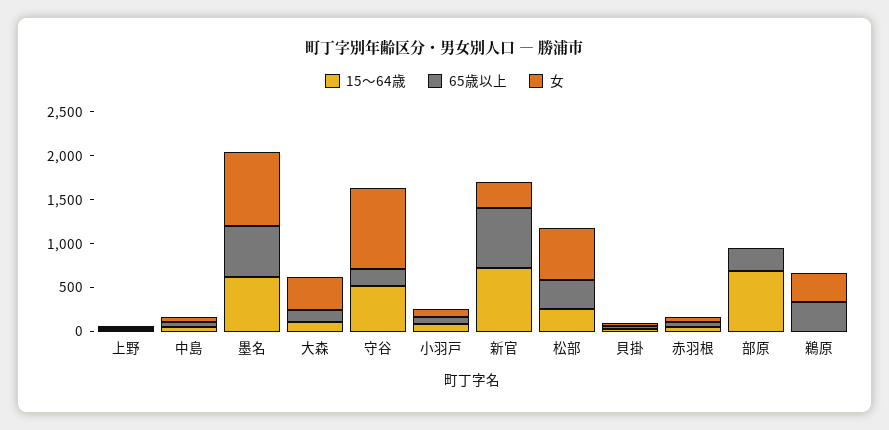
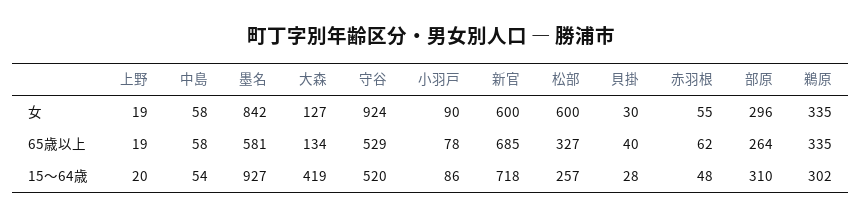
  {
    "15～64歳": {
      "上野": 20,
      "中島": 54,
-     "墨名": 600,
+     "墨名": 927,
-     "大森": 100,
+     "大森": 419,
      "守谷": 520,
      "小羽戸": 86,
      "新官": 718,
      "松部": 257,
      "貝掛": 28,
      "赤羽根": 48,
-     "部原": 700,
+     "部原": 310,
-     "鵜原": 0
+     "鵜原": 302
    },
    "65歳以上": {
      "上野": 19,
      "中島": 58,
      "墨名": 581,
      "大森": 134,
-     "守谷": 200,
+     "守谷": 529,
      "小羽戸": 78,
      "新官": 685,
      "松部": 327,
      "貝掛": 40,
      "赤羽根": 62,
      "部原": 264,
      "鵜原": 335
    },
    "女": {
      "上野": 19,
      "中島": 58,
      "墨名": 842,
-     "大森": 400,
+     "大森": 127,
      "守谷": 924,
      "小羽戸": 90,
-     "新官": 300,
+     "新官": 600,
      "松部": 600,
      "貝掛": 30,
      "赤羽根": 55,
-     "部原": 0,
+     "部原": 296,
      "鵜原": 335
    }
  }

